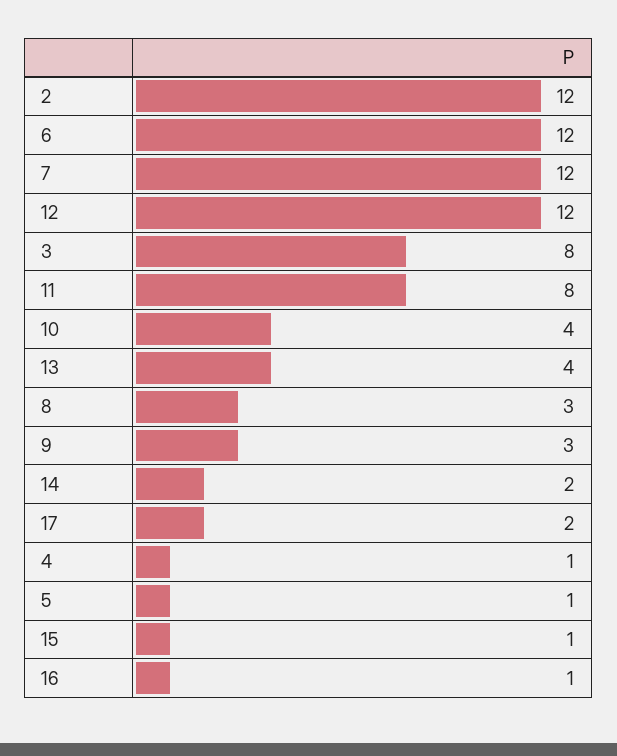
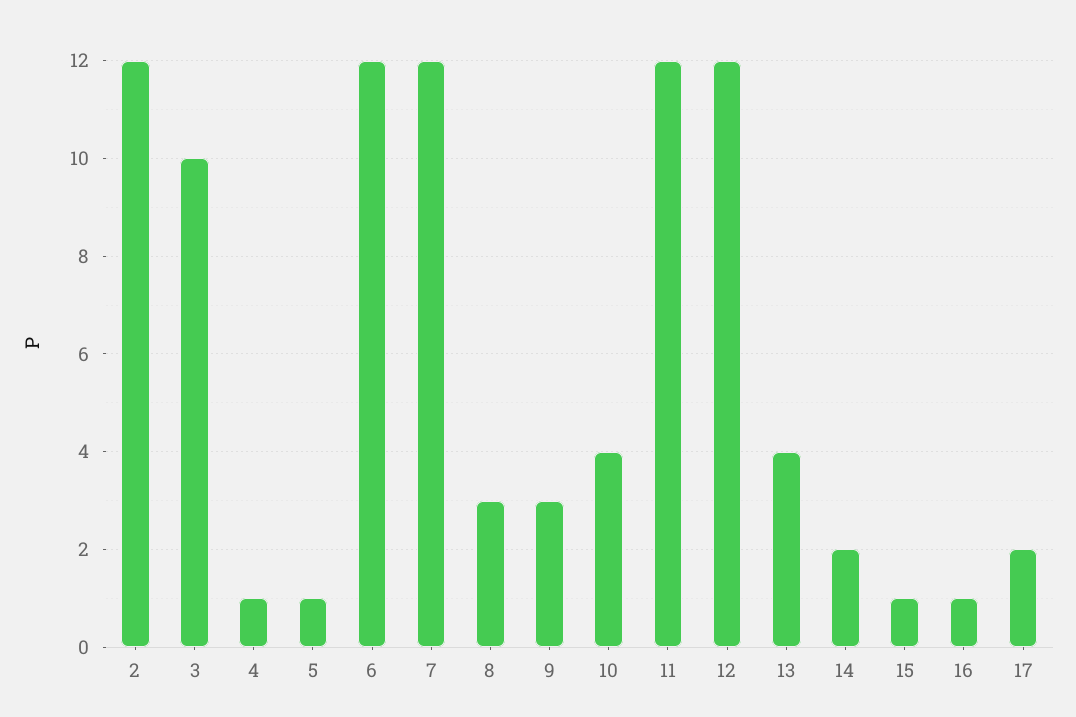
  {
    "2": 12,
    "6": 12,
    "7": 12,
    "12": 12,
-   "3": 8,
+   "3": 10,
-   "11": 8,
+   "11": 12,
    "10": 4,
    "13": 4,
    "8": 3,
    "9": 3,
    "14": 2,
    "17": 2,
    "4": 1,
    "5": 1,
    "15": 1,
    "16": 1
  }

